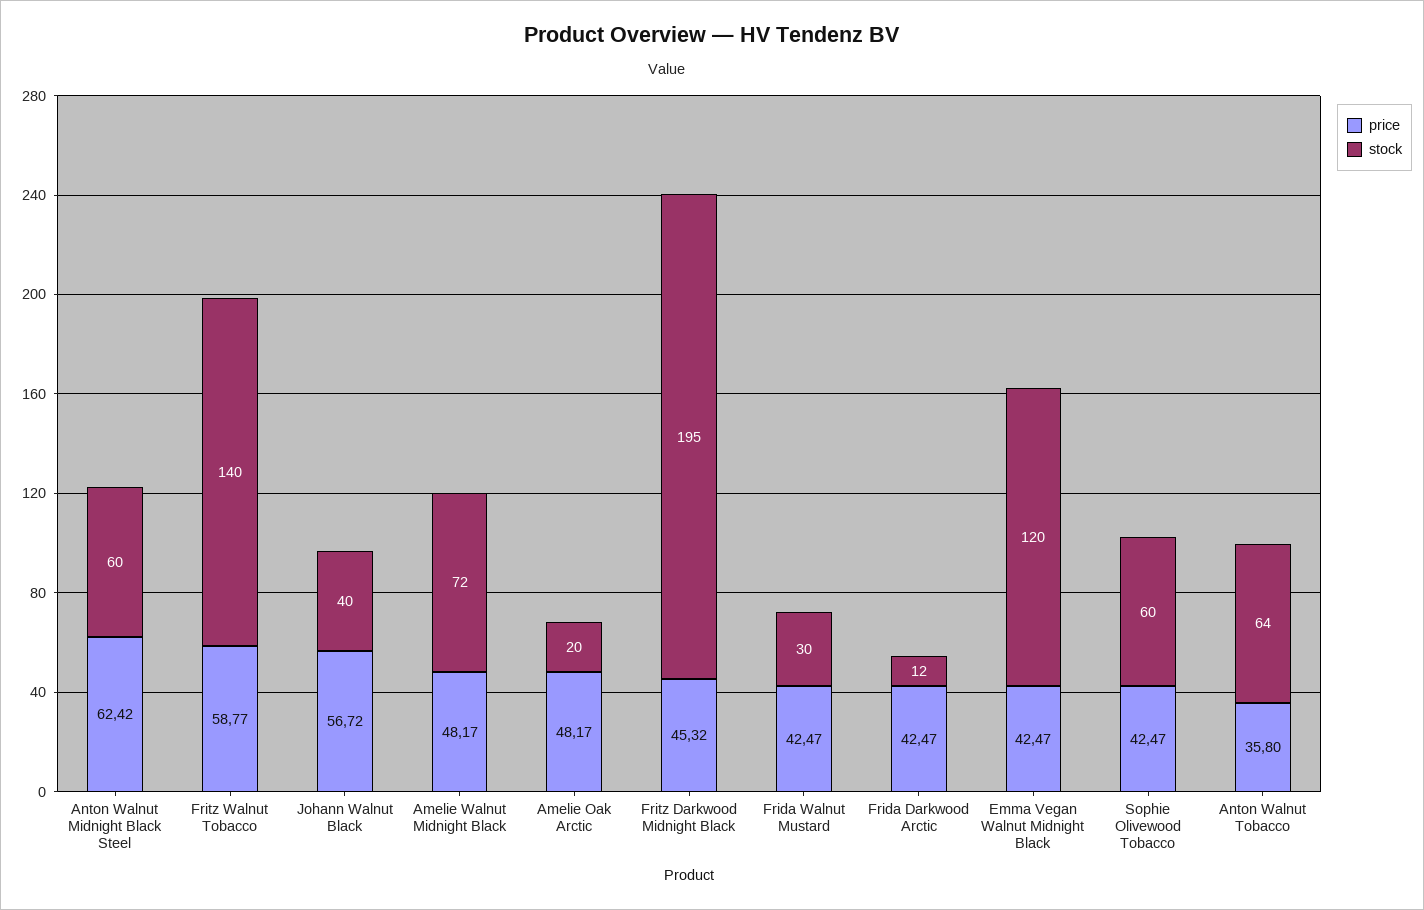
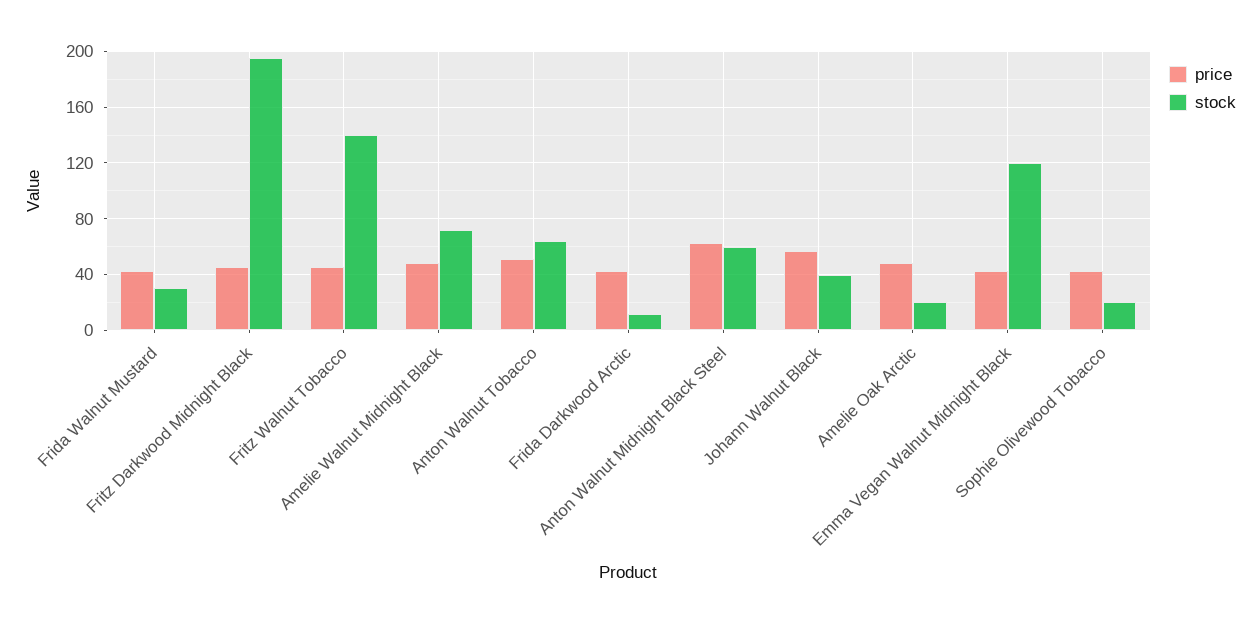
  {
    "price": {
      "Anton Walnut Midnight Black Steel": 62.42,
-     "Fritz Walnut Tobacco": 58.77,
+     "Fritz Walnut Tobacco": 45,
      "Johann Walnut Black": 56.72,
      "Amelie Walnut Midnight Black": 48.17,
      "Amelie Oak Arctic": 48.17,
      "Fritz Darkwood Midnight Black": 45.32,
      "Frida Walnut Mustard": 42.47,
      "Frida Darkwood Arctic": 42.47,
      "Emma Vegan Walnut Midnight Black": 42.47,
      "Sophie Olivewood Tobacco": 42.47,
-     "Anton Walnut Tobacco": 35.8
+     "Anton Walnut Tobacco": 50
    },
    "stock": {
      "Anton Walnut Midnight Black Steel": 60,
      "Fritz Walnut Tobacco": 140,
      "Johann Walnut Black": 40,
      "Amelie Walnut Midnight Black": 72,
      "Amelie Oak Arctic": 20,
      "Fritz Darkwood Midnight Black": 195,
      "Frida Walnut Mustard": 30,
      "Frida Darkwood Arctic": 12,
      "Emma Vegan Walnut Midnight Black": 120,
-     "Sophie Olivewood Tobacco": 60,
+     "Sophie Olivewood Tobacco": 20,
      "Anton Walnut Tobacco": 64
    }
  }

